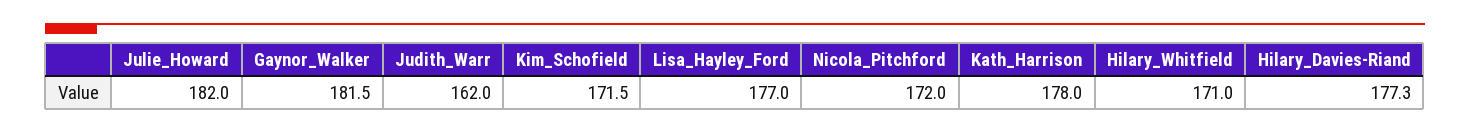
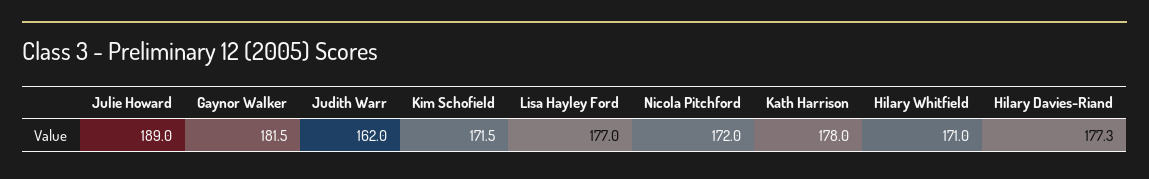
  {
-   "Julie_Howard": 182,
+   "Julie_Howard": 189,
    "Gaynor_Walker": 181.5,
    "Judith_Warr": 162,
    "Kim_Schofield": 171.5,
    "Lisa_Hayley_Ford": 177,
    "Nicola_Pitchford": 172,
    "Kath_Harrison": 178,
    "Hilary_Whitfield": 171,
    "Hilary_Davies-Riand": 177.3
  }

